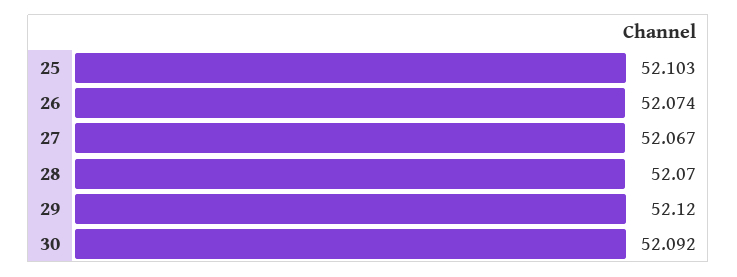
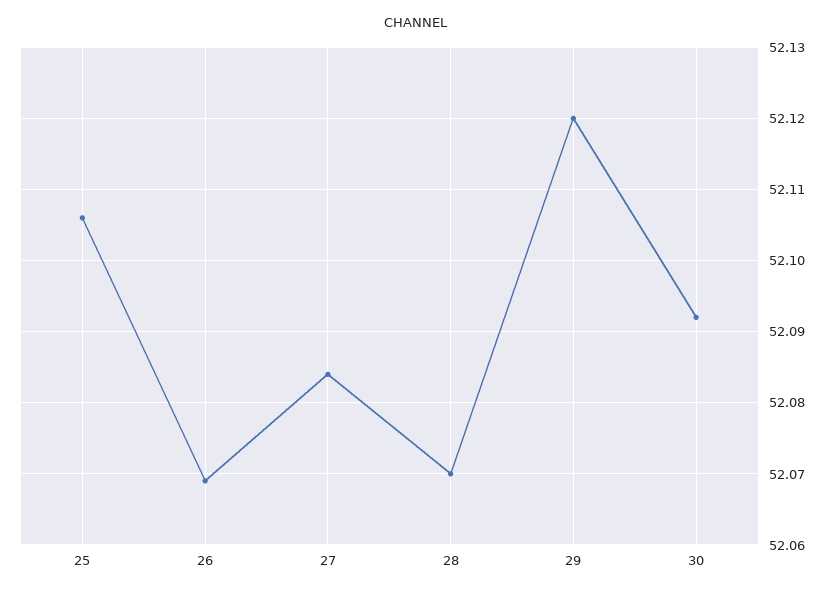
  {
-   "25": 52.103,
+   "25": 52.106,
-   "26": 52.074,
+   "26": 52.069,
-   "27": 52.067,
+   "27": 52.084,
    "28": 52.07,
    "29": 52.12,
    "30": 52.092
  }

